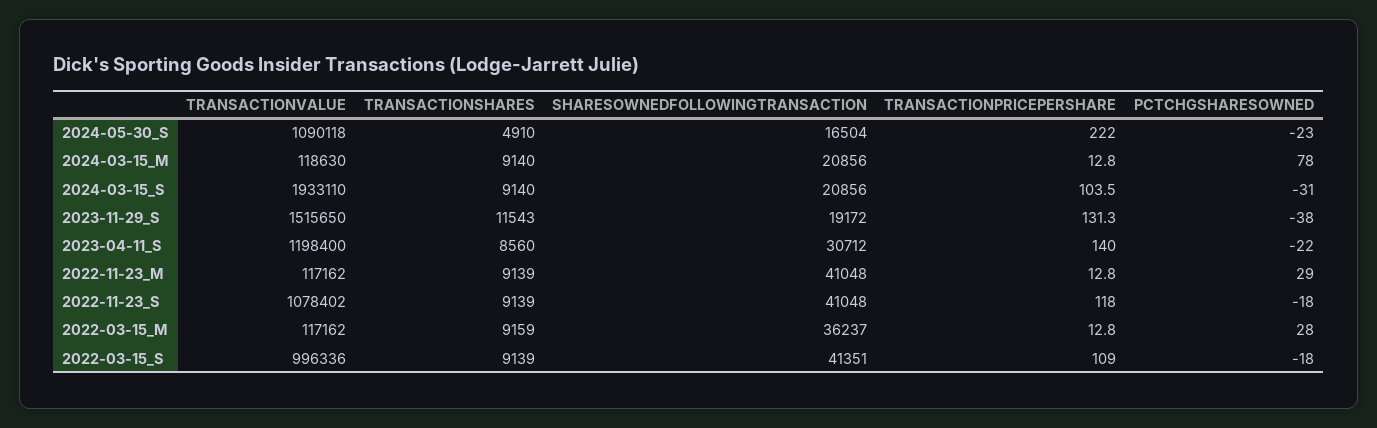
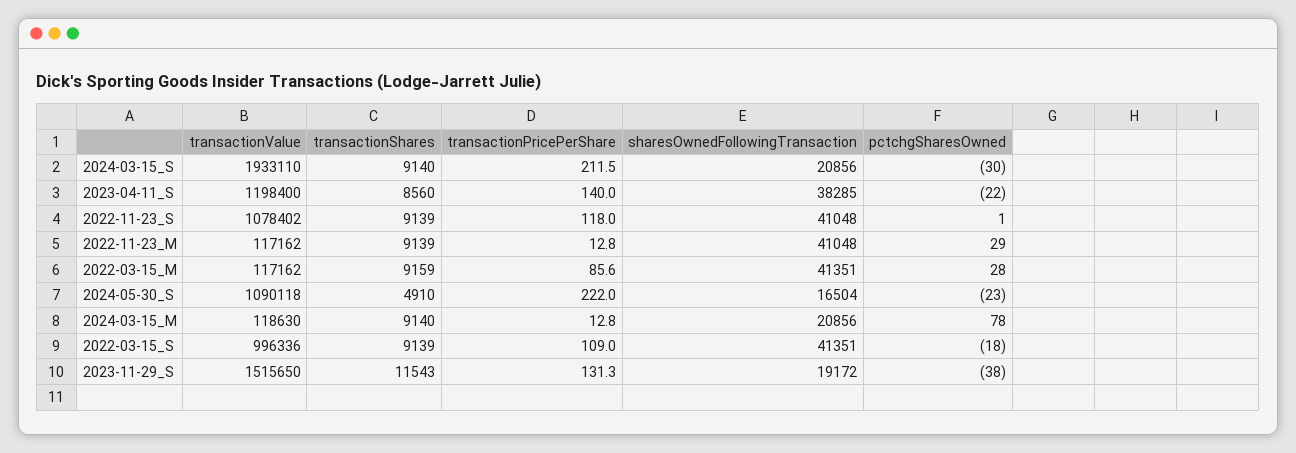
  {
    "TRANSACTIONVALUE": {
      "2024-05-30_S": 1090118,
      "2024-03-15_M": 118630,
      "2024-03-15_S": 1933110,
      "2023-11-29_S": 1515650,
      "2023-04-11_S": 1198400,
      "2022-11-23_M": 117162,
      "2022-11-23_S": 1078402,
      "2022-03-15_M": 117162,
      "2022-03-15_S": 996336
    },
    "TRANSACTIONSHARES": {
      "2024-05-30_S": 4910,
      "2024-03-15_M": 9140,
      "2024-03-15_S": 9140,
      "2023-11-29_S": 11543,
      "2023-04-11_S": 8560,
      "2022-11-23_M": 9139,
      "2022-11-23_S": 9139,
      "2022-03-15_M": 9159,
      "2022-03-15_S": 9139
    },
    "SHARESOWNEDFOLLOWINGTRANSACTION": {
      "2024-05-30_S": 16504,
      "2024-03-15_M": 20856,
      "2024-03-15_S": 20856,
      "2023-11-29_S": 19172,
-     "2023-04-11_S": 30712,
+     "2023-04-11_S": 38285,
      "2022-11-23_M": 41048,
      "2022-11-23_S": 41048,
-     "2022-03-15_M": 36237,
+     "2022-03-15_M": 41351,
      "2022-03-15_S": 41351
    },
    "TRANSACTIONPRICEPERSHARE": {
      "2024-05-30_S": 222,
      "2024-03-15_M": 12.8,
-     "2024-03-15_S": 103.5,
+     "2024-03-15_S": 211.5,
      "2023-11-29_S": 131.3,
      "2023-04-11_S": 140,
      "2022-11-23_M": 12.8,
      "2022-11-23_S": 118,
-     "2022-03-15_M": 12.8,
+     "2022-03-15_M": 85.6,
      "2022-03-15_S": 109
    },
    "PCTCHGSHARESOWNED": {
      "2024-05-30_S": -23,
      "2024-03-15_M": 78,
-     "2024-03-15_S": -31,
+     "2024-03-15_S": -30,
      "2023-11-29_S": -38,
      "2023-04-11_S": -22,
      "2022-11-23_M": 29,
-     "2022-11-23_S": -18,
+     "2022-11-23_S": 1,
      "2022-03-15_M": 28,
      "2022-03-15_S": -18
    }
  }

